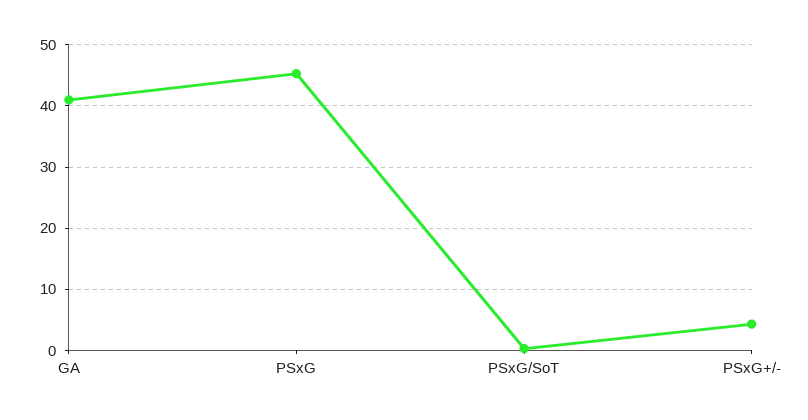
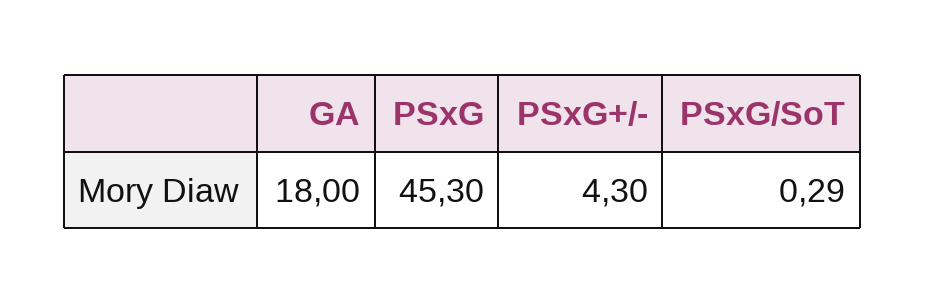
  {
-   "GA": 41,
+   "GA": 18,
    "PSxG": 45.3,
    "PSxG/SoT": 0.29,
    "PSxG+/-": 4.3
  }

